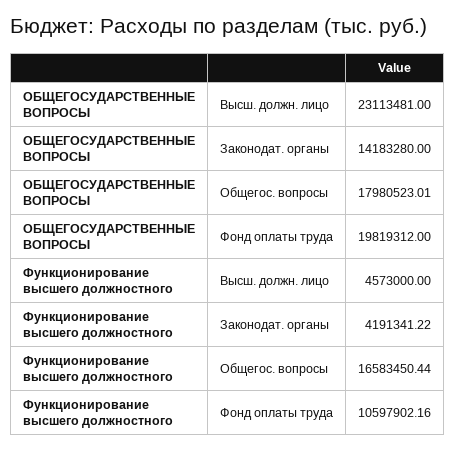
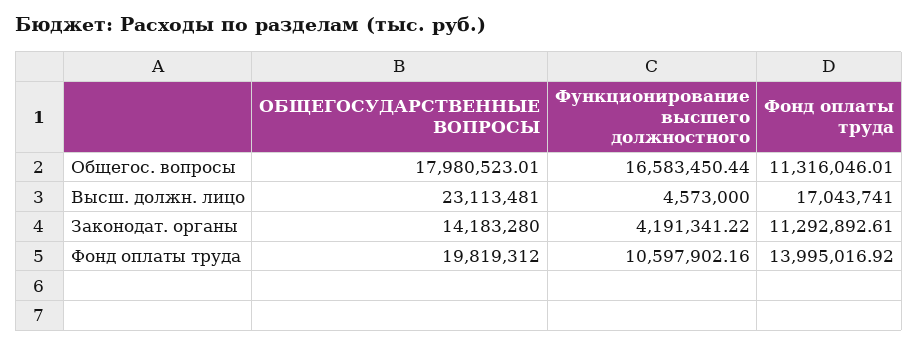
  {
    "ОБЩЕГОСУДАРСТВЕННЫЕ ВОПРОСЫ": {
      "Высш. должн. лицо": 23113481,
      "Законодат. органы": 14183280,
      "Общегос. вопросы": 17980523.01,
      "Фонд оплаты труда": 19819312
    },
    "Функционирование высшего должностного": {
      "Высш. должн. лицо": 4573000,
      "Законодат. органы": 4191341.22,
      "Общегос. вопросы": 16583450.44,
      "Фонд оплаты труда": 10597902.16
-   }
+   },
+   "Фонд оплаты труда": {
+     "Общегос. вопросы": 11316046.01,
+     "Высш. должн. лицо": 17043741,
+     "Законодат. органы": 11292892.61,
+     "Фонд оплаты труда": 13995016.92
+   }
  }

